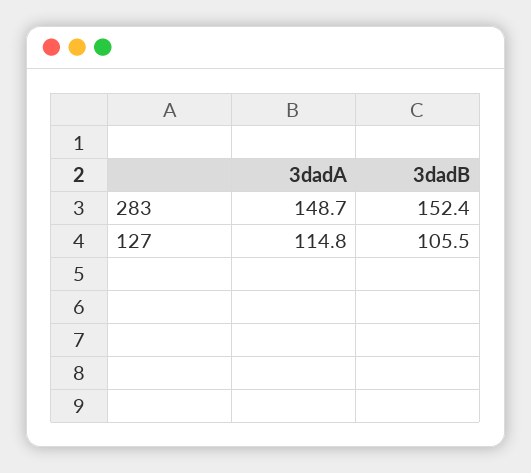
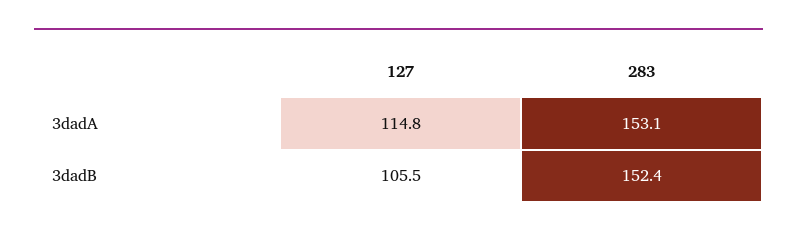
  {
    "3dadA": {
-     "283": 148.7,
+     "283": 153.1,
      "127": 114.8
    },
    "3dadB": {
      "283": 152.4,
      "127": 105.5
    }
  }

